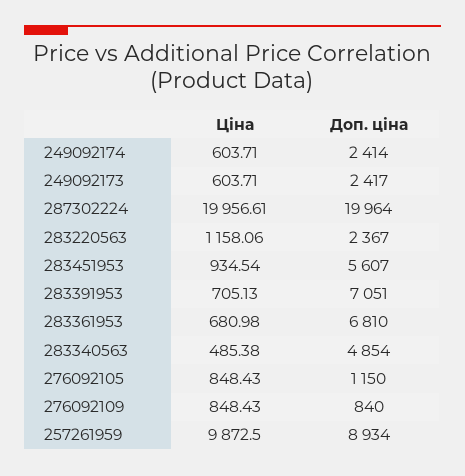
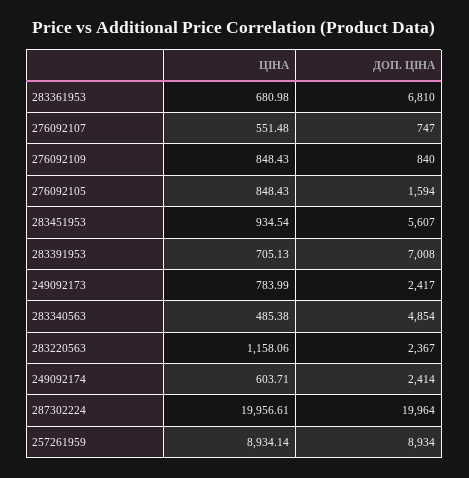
  {
    "Ціна": {
      "249092174": 603.71,
-     "249092173": 603.71,
+     "249092173": 783.99,
      "287302224": 19956.61,
      "283220563": 1158.06,
      "283451953": 934.54,
      "283391953": 705.13,
      "283361953": 680.98,
      "283340563": 485.38,
      "276092105": 848.43,
      "276092109": 848.43,
-     "257261959": 9872.5
+     "257261959": 8934.14,
+     "276092107": 551.48
    },
    "Доп. ціна": {
      "249092174": 2414,
      "249092173": 2417,
      "287302224": 19964,
      "283220563": 2367,
      "283451953": 5607,
-     "283391953": 7051,
+     "283391953": 7008,
      "283361953": 6810,
      "283340563": 4854,
-     "276092105": 1150,
+     "276092105": 1594,
      "276092109": 840,
-     "257261959": 8934
+     "257261959": 8934,
+     "276092107": 747
    }
  }

